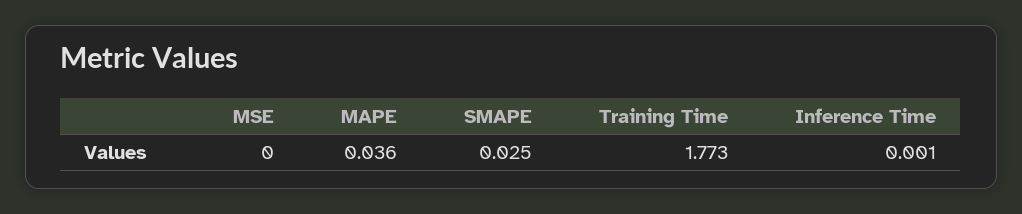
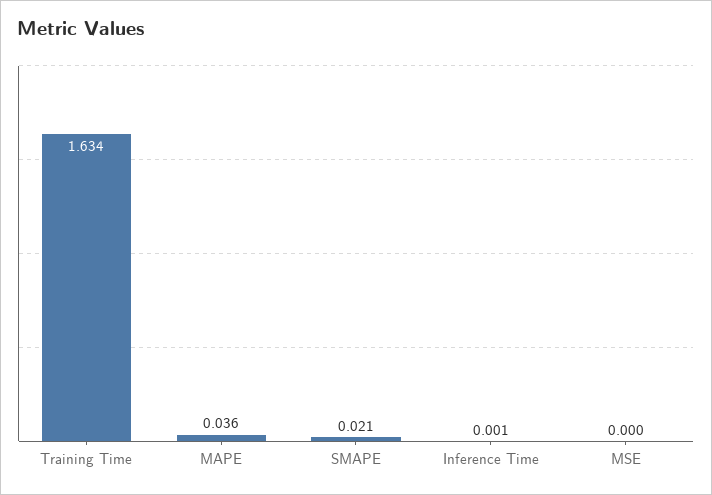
  {
    "MSE": 0,
    "MAPE": 0.036,
-   "SMAPE": 0.025,
+   "SMAPE": 0.021,
-   "Training Time": 1.773,
+   "Training Time": 1.634,
    "Inference Time": 0.001
  }

